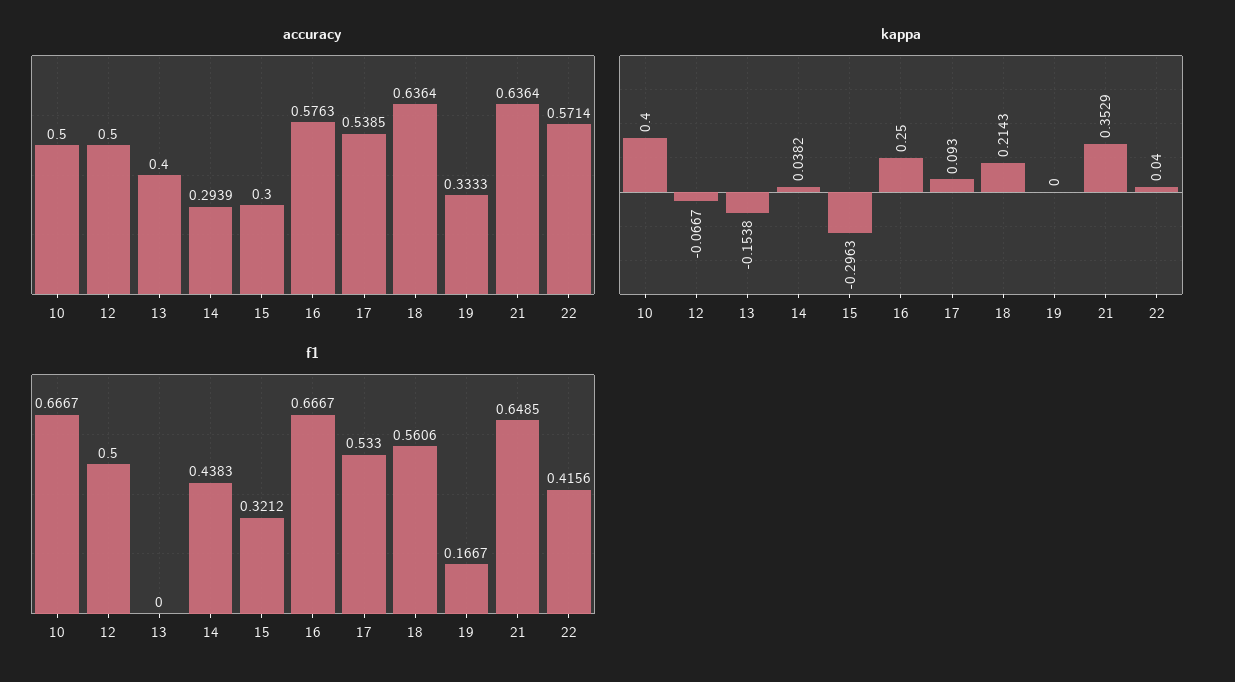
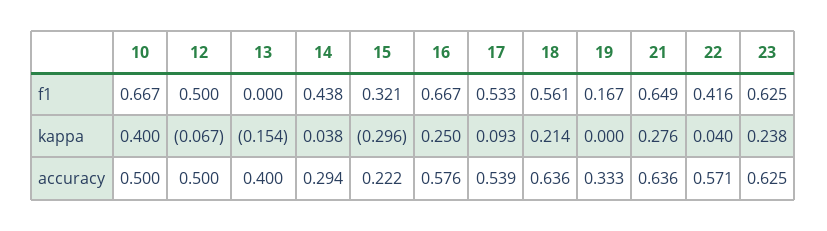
  {
    "accuracy": {
      "10": 0.5,
      "12": 0.5,
      "13": 0.4,
      "14": 0.2939,
-     "15": 0.3,
+     "15": 0.222,
      "16": 0.5763,
      "17": 0.5385,
      "18": 0.6364,
      "19": 0.3333,
      "21": 0.6364,
-     "22": 0.5714
+     "22": 0.5714,
+     "23": 0.625
    },
    "kappa": {
      "10": 0.4,
      "12": -0.0667,
      "13": -0.1538,
      "14": 0.0382,
      "15": -0.2963,
      "16": 0.25,
      "17": 0.093,
      "18": 0.2143,
      "19": 0,
-     "21": 0.3529,
+     "21": 0.276,
-     "22": 0.04
+     "22": 0.04,
+     "23": 0.238
    },
    "f1": {
      "10": 0.6667,
      "12": 0.5,
      "13": 0,
      "14": 0.4383,
      "15": 0.3212,
      "16": 0.6667,
      "17": 0.533,
      "18": 0.5606,
      "19": 0.1667,
      "21": 0.6485,
-     "22": 0.4156
+     "22": 0.4156,
+     "23": 0.625
    }
  }

